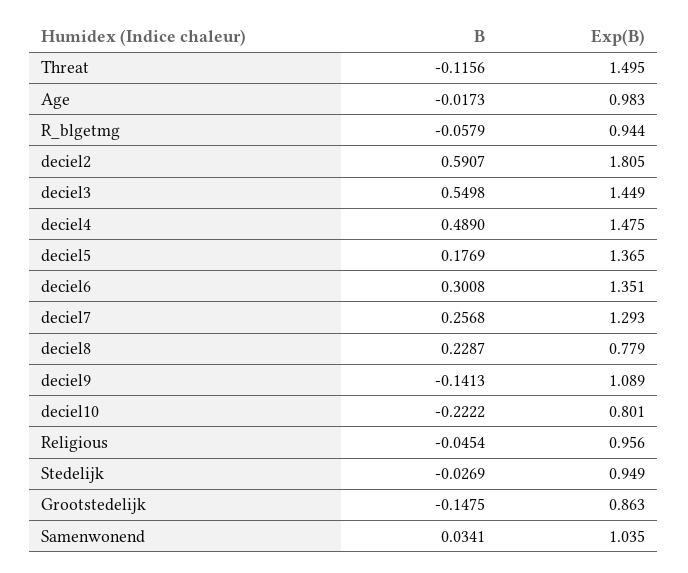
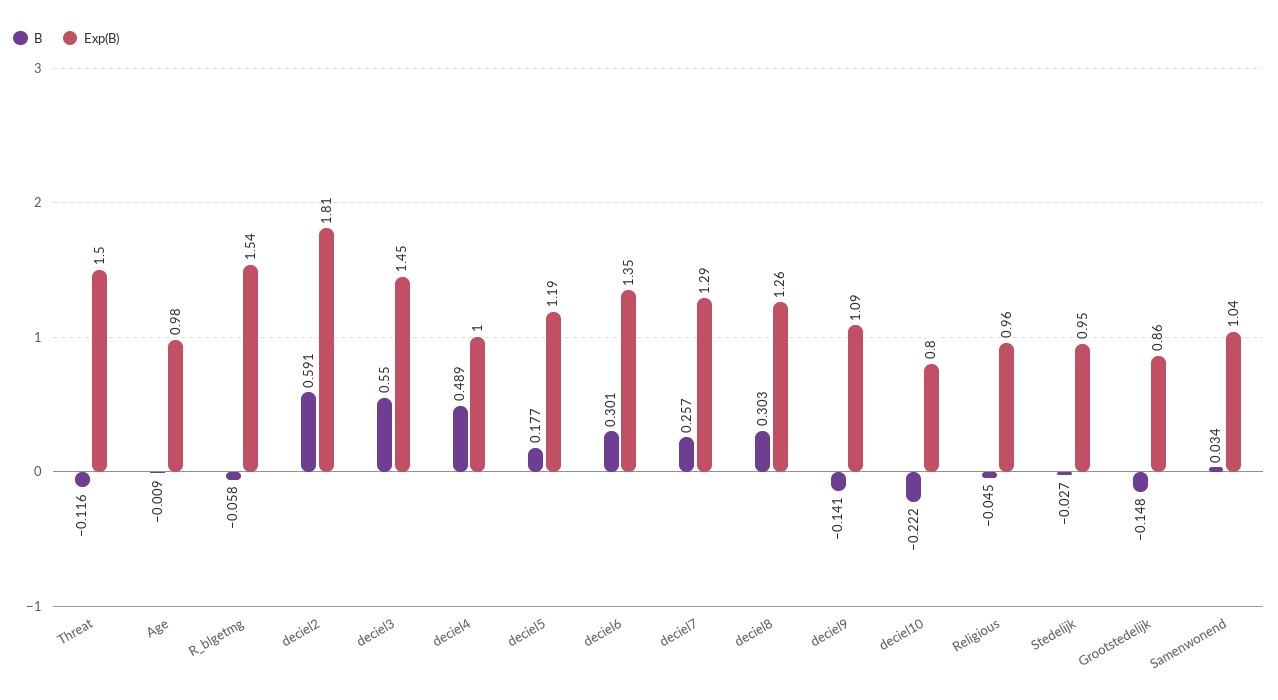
  {
    "B": {
      "Threat": -0.1156,
-     "Age": -0.0173,
+     "Age": -0.009,
      "R_blgetmg": -0.0579,
      "deciel2": 0.5907,
      "deciel3": 0.5498,
      "deciel4": 0.489,
      "deciel5": 0.1769,
      "deciel6": 0.3008,
      "deciel7": 0.2568,
-     "deciel8": 0.2287,
+     "deciel8": 0.303,
      "deciel9": -0.1413,
      "deciel10": -0.2222,
      "Religious": -0.0454,
      "Stedelijk": -0.0269,
      "Grootstedelijk": -0.1475,
      "Samenwonend": 0.0341
    },
    "Exp(B)": {
      "Threat": 1.495,
      "Age": 0.983,
-     "R_blgetmg": 0.944,
+     "R_blgetmg": 1.54,
      "deciel2": 1.805,
      "deciel3": 1.449,
-     "deciel4": 1.475,
+     "deciel4": 1,
-     "deciel5": 1.365,
+     "deciel5": 1.19,
      "deciel6": 1.351,
      "deciel7": 1.293,
-     "deciel8": 0.779,
+     "deciel8": 1.26,
      "deciel9": 1.089,
      "deciel10": 0.801,
      "Religious": 0.956,
      "Stedelijk": 0.949,
      "Grootstedelijk": 0.863,
      "Samenwonend": 1.035
    }
  }

